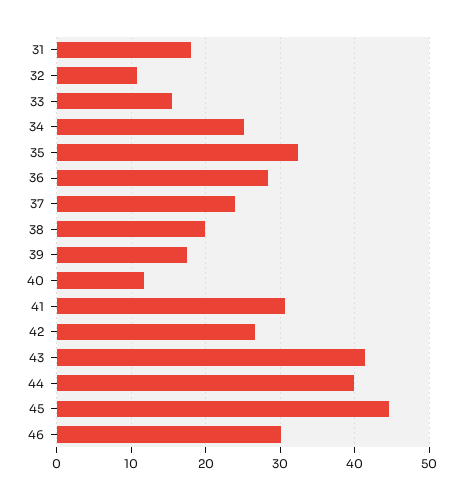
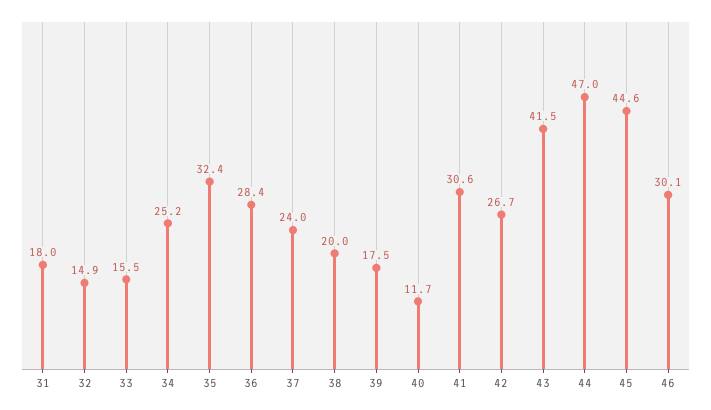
  {
    "31": 18,
-   "32": 11,
+   "32": 14.9,
    "33": 15.5,
    "34": 25.2,
    "35": 32.4,
    "36": 28.4,
    "37": 24,
    "38": 20,
    "39": 17.5,
    "40": 11.7,
    "41": 30.6,
    "42": 26.7,
    "43": 41.5,
-   "44": 40,
+   "44": 47,
    "45": 44.6,
    "46": 30.1
  }

